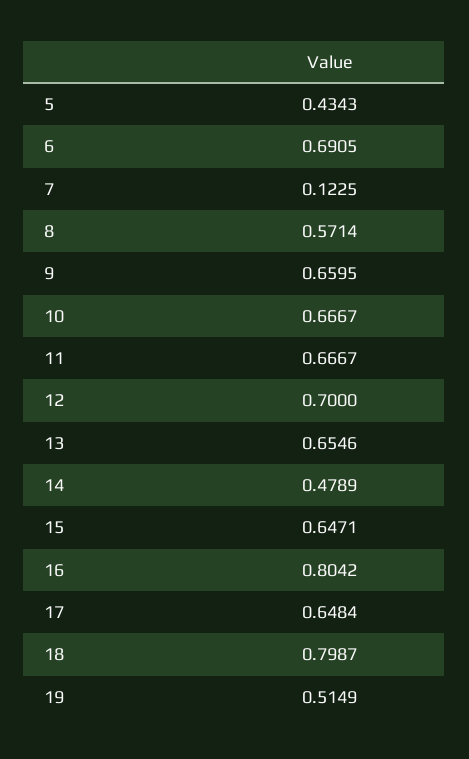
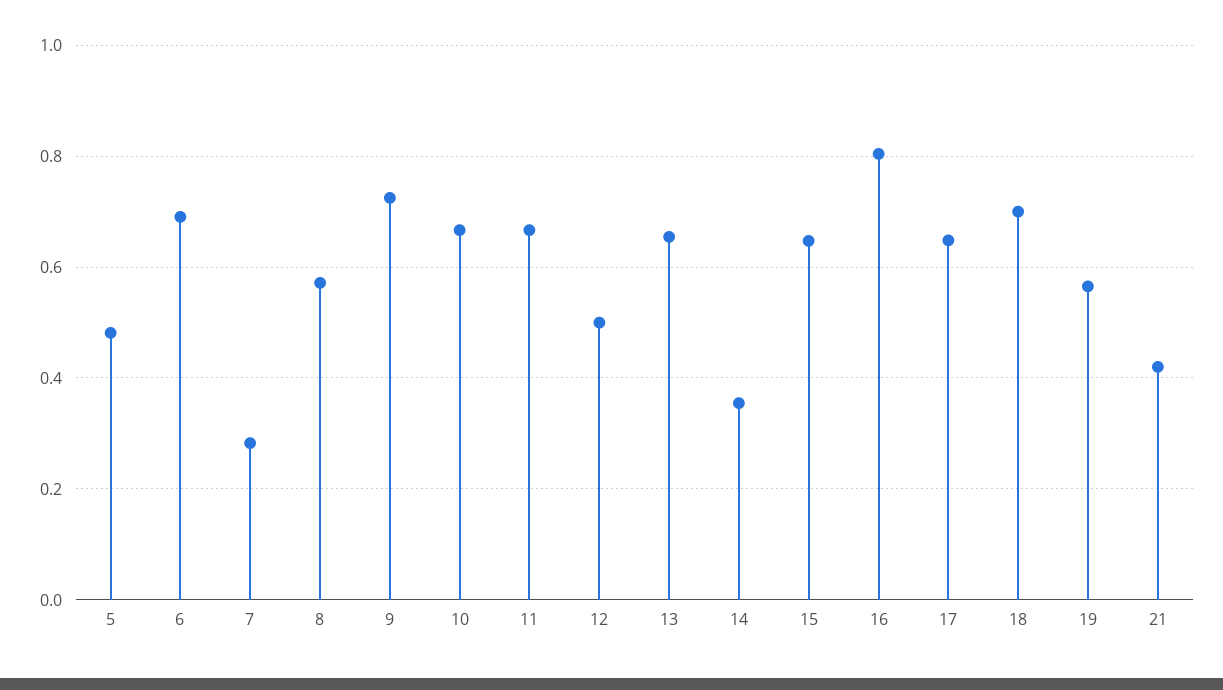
  {
-   "5": 0.4343,
+   "5": 0.48,
    "6": 0.6905,
-   "7": 0.1225,
+   "7": 0.28,
    "8": 0.5714,
-   "9": 0.6595,
+   "9": 0.72,
    "10": 0.6667,
    "11": 0.6667,
-   "12": 0.7,
+   "12": 0.5,
    "13": 0.6546,
-   "14": 0.4789,
+   "14": 0.36,
    "15": 0.6471,
    "16": 0.8042,
    "17": 0.6484,
-   "18": 0.7987,
+   "18": 0.7,
-   "19": 0.5149
+   "19": 0.56,
+   "21": 0.42
  }

